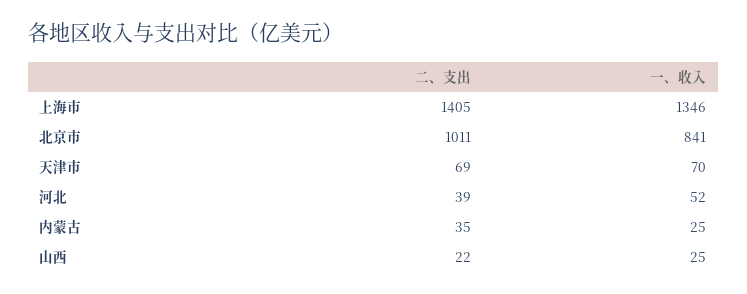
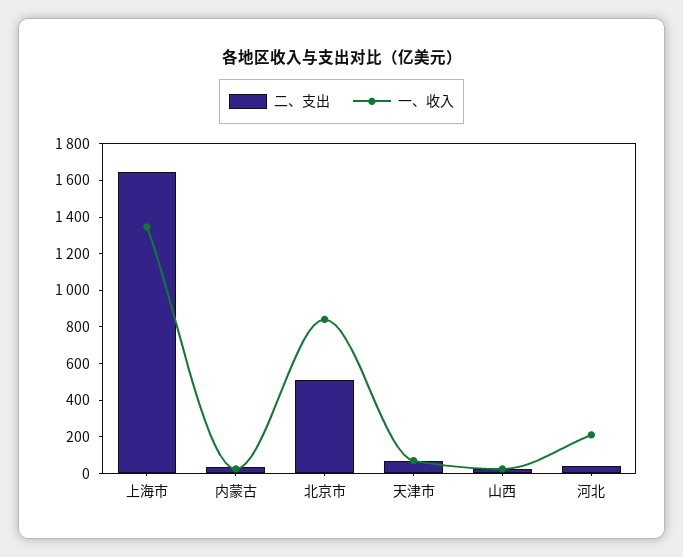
  {
    "二、支出": {
-     "上海市": 1405,
+     "上海市": 1650,
-     "北京市": 1011,
+     "北京市": 500,
      "天津市": 69,
      "河北": 39,
      "内蒙古": 35,
      "山西": 22
    },
    "一、收入": {
      "上海市": 1346,
      "北京市": 841,
      "天津市": 70,
-     "河北": 52,
+     "河北": 200,
      "内蒙古": 25,
      "山西": 25
    }
  }

